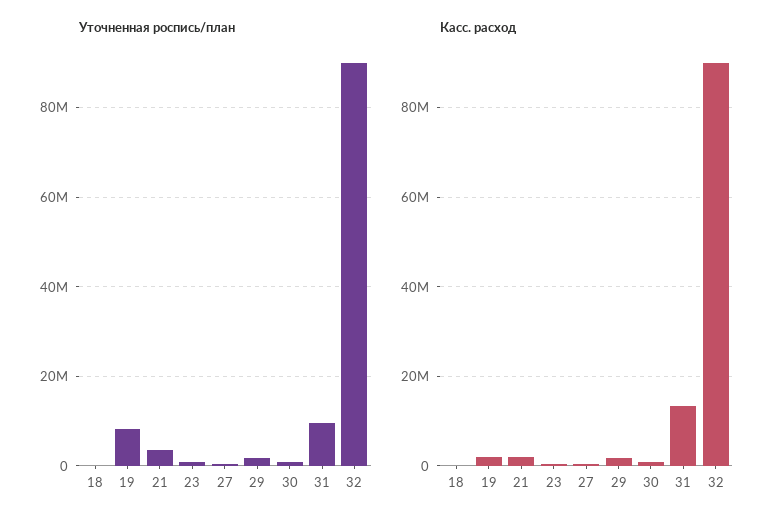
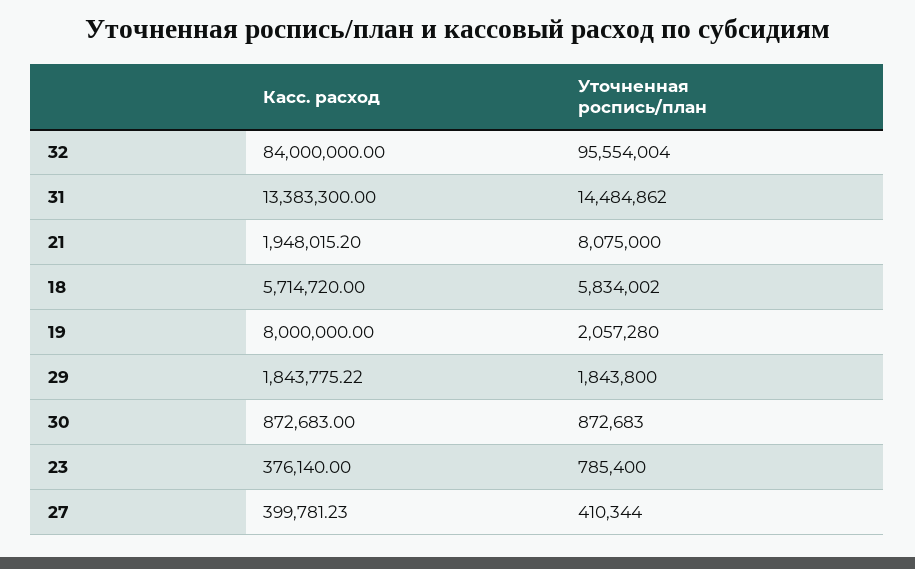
  {
    "Уточненная роспись/план": {
-     "18": 0,
+     "18": 5834002,
-     "19": 8000000,
+     "19": 2057280,
-     "21": 4000000,
+     "21": 8075000,
      "23": 785400,
      "27": 410344,
      "29": 1843800,
      "30": 872683,
-     "31": 10000000,
+     "31": 14484862,
-     "32": 90000000
+     "32": 95554004
    },
    "Касс. расход": {
-     "18": 0,
+     "18": 5714720,
-     "19": 2000000,
+     "19": 8000000,
      "21": 1948015.2,
      "23": 376140,
      "27": 399781.23,
      "29": 1843775.22,
      "30": 872683,
      "31": 13383300,
-     "32": 90000000
+     "32": 84000000
    }
  }

